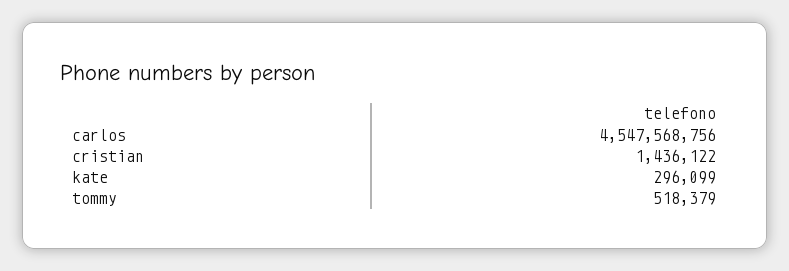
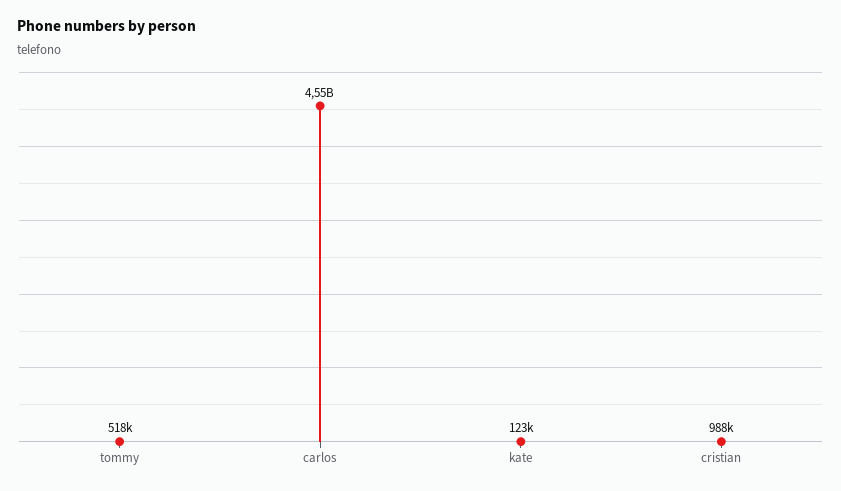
  {
    "carlos": 4547568756,
-   "cristian": 1436122,
+   "cristian": 988000,
-   "kate": 296099,
+   "kate": 123000,
    "tommy": 518379
  }

